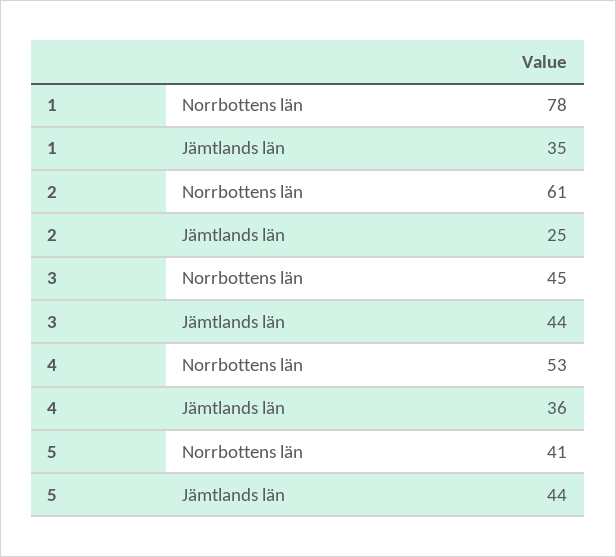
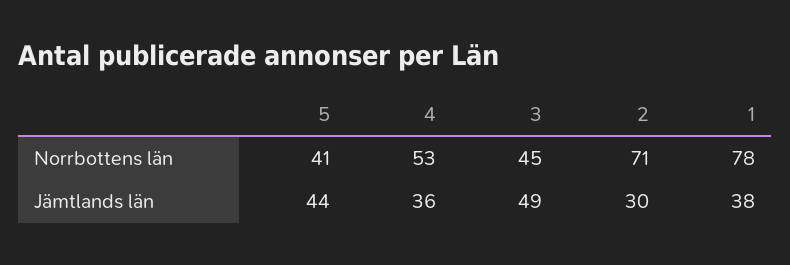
  {
    "1": {
      "Norrbottens län": 78,
-     "Jämtlands län": 35
+     "Jämtlands län": 38
    },
    "2": {
-     "Norrbottens län": 61,
+     "Norrbottens län": 71,
-     "Jämtlands län": 25
+     "Jämtlands län": 30
    },
    "3": {
      "Norrbottens län": 45,
-     "Jämtlands län": 44
+     "Jämtlands län": 49
    },
    "4": {
      "Norrbottens län": 53,
      "Jämtlands län": 36
    },
    "5": {
      "Norrbottens län": 41,
      "Jämtlands län": 44
    }
  }

